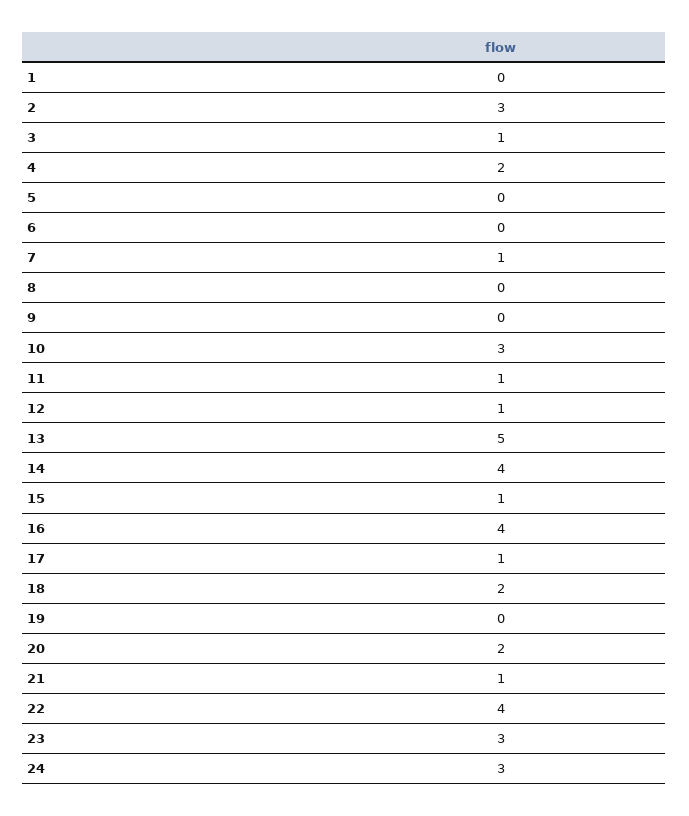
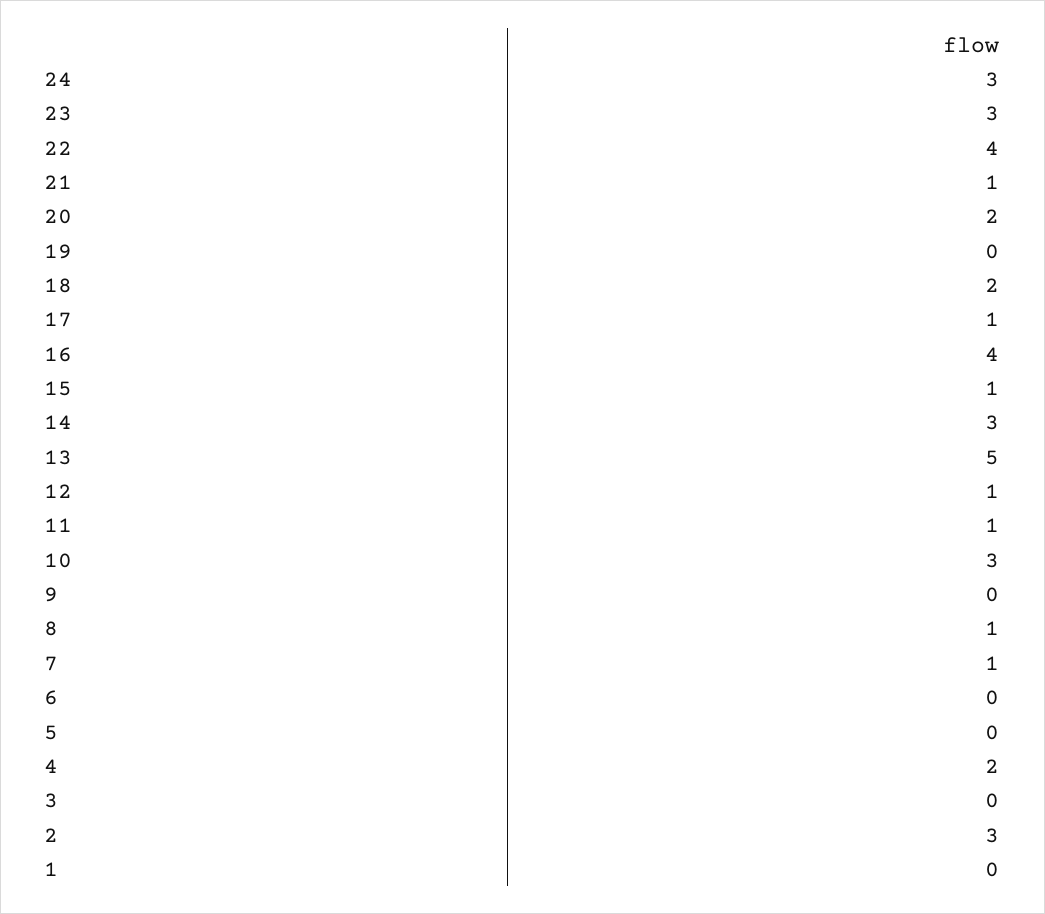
  {
    "1": 0,
    "2": 3,
-   "3": 1,
+   "3": 0,
    "4": 2,
    "5": 0,
    "6": 0,
    "7": 1,
-   "8": 0,
+   "8": 1,
    "9": 0,
    "10": 3,
    "11": 1,
    "12": 1,
    "13": 5,
-   "14": 4,
+   "14": 3,
    "15": 1,
    "16": 4,
    "17": 1,
    "18": 2,
    "19": 0,
    "20": 2,
    "21": 1,
    "22": 4,
    "23": 3,
    "24": 3
  }

